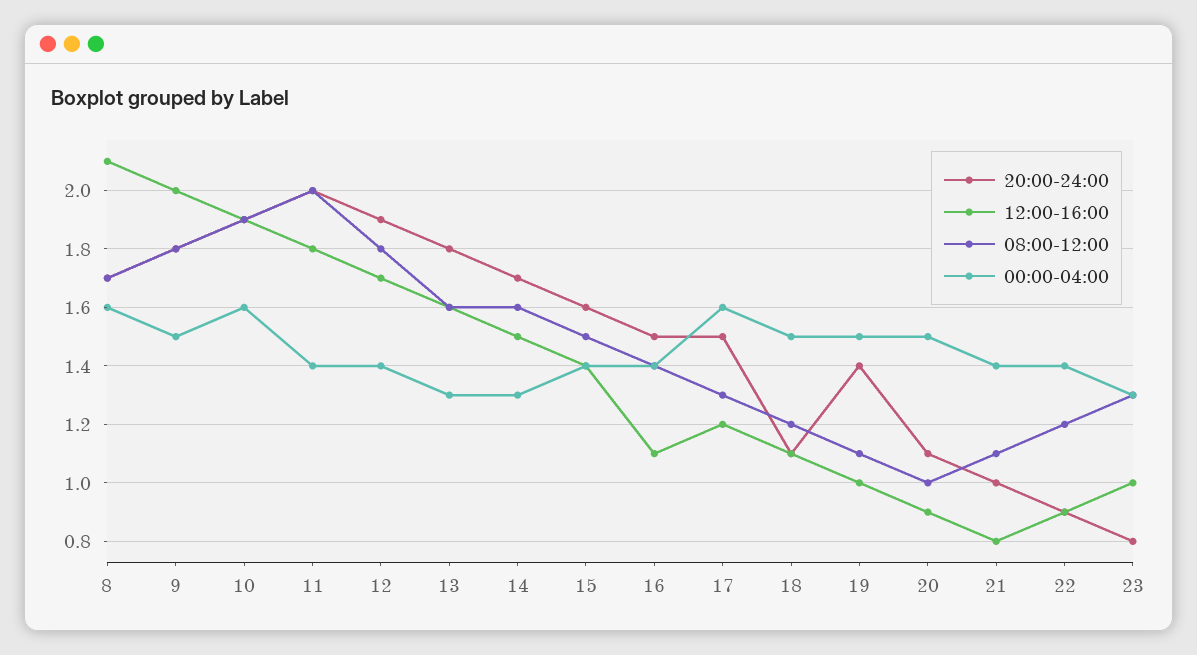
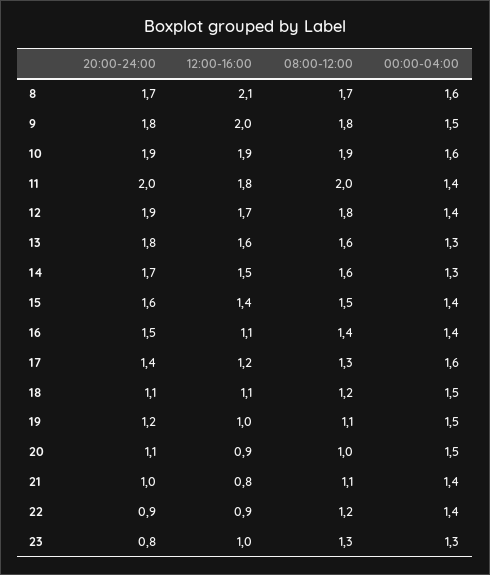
  {
    "20:00-24:00": {
      "8": 1.7,
      "9": 1.8,
      "10": 1.9,
      "11": 2,
      "12": 1.9,
      "13": 1.8,
      "14": 1.7,
      "15": 1.6,
      "16": 1.5,
-     "17": 1.5,
+     "17": 1.4,
      "18": 1.1,
-     "19": 1.4,
+     "19": 1.2,
      "20": 1.1,
      "21": 1,
      "22": 0.9,
      "23": 0.8
    },
    "12:00-16:00": {
      "8": 2.1,
      "9": 2,
      "10": 1.9,
      "11": 1.8,
      "12": 1.7,
      "13": 1.6,
      "14": 1.5,
      "15": 1.4,
      "16": 1.1,
      "17": 1.2,
      "18": 1.1,
      "19": 1,
      "20": 0.9,
      "21": 0.8,
      "22": 0.9,
      "23": 1
    },
    "08:00-12:00": {
      "8": 1.7,
      "9": 1.8,
      "10": 1.9,
      "11": 2,
      "12": 1.8,
      "13": 1.6,
      "14": 1.6,
      "15": 1.5,
      "16": 1.4,
      "17": 1.3,
      "18": 1.2,
      "19": 1.1,
      "20": 1,
      "21": 1.1,
      "22": 1.2,
      "23": 1.3
    },
    "00:00-04:00": {
      "8": 1.6,
      "9": 1.5,
      "10": 1.6,
      "11": 1.4,
      "12": 1.4,
      "13": 1.3,
      "14": 1.3,
      "15": 1.4,
      "16": 1.4,
      "17": 1.6,
      "18": 1.5,
      "19": 1.5,
      "20": 1.5,
      "21": 1.4,
      "22": 1.4,
      "23": 1.3
    }
  }

